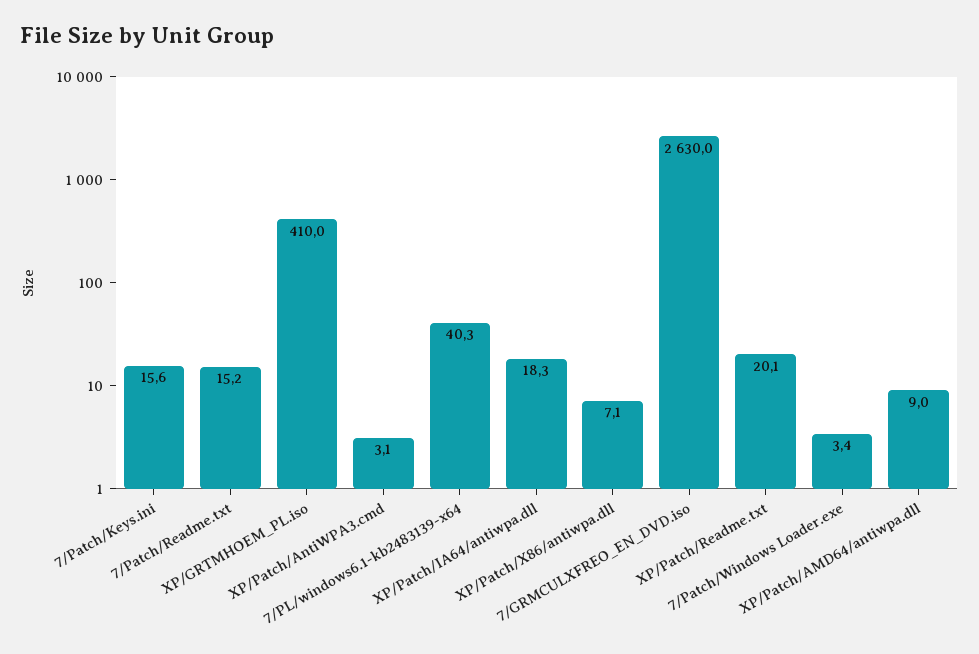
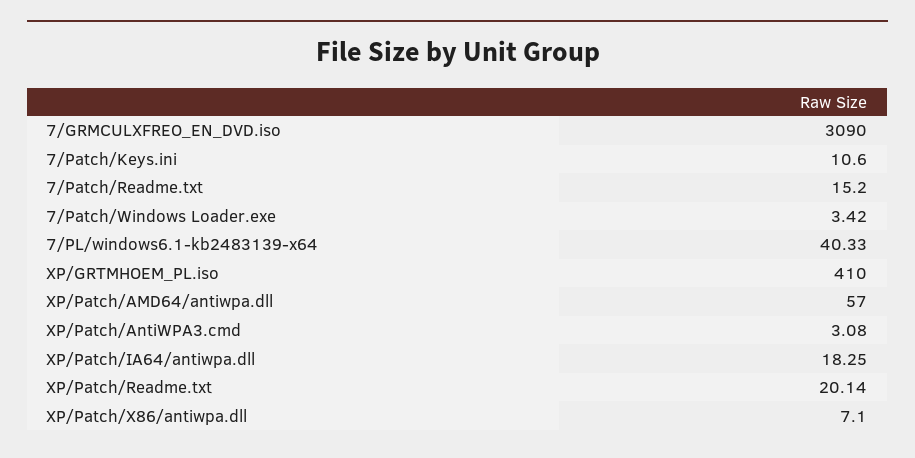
  {
-   "7/Patch/Keys.ini": 15.6,
+   "7/Patch/Keys.ini": 10.6,
    "7/Patch/Readme.txt": 15.2,
    "XP/GRTMHOEM_PL.iso": 410,
    "XP/Patch/AntiWPA3.cmd": 3.08,
    "7/PL/windows6.1-kb2483139-x64": 40.33,
    "XP/Patch/IA64/antiwpa.dll": 18.25,
    "XP/Patch/X86/antiwpa.dll": 7.1,
-   "7/GRMCULXFREO_EN_DVD.iso": 2630,
+   "7/GRMCULXFREO_EN_DVD.iso": 3090,
    "XP/Patch/Readme.txt": 20.14,
    "7/Patch/Windows Loader.exe": 3.42,
-   "XP/Patch/AMD64/antiwpa.dll": 9
+   "XP/Patch/AMD64/antiwpa.dll": 57
  }

